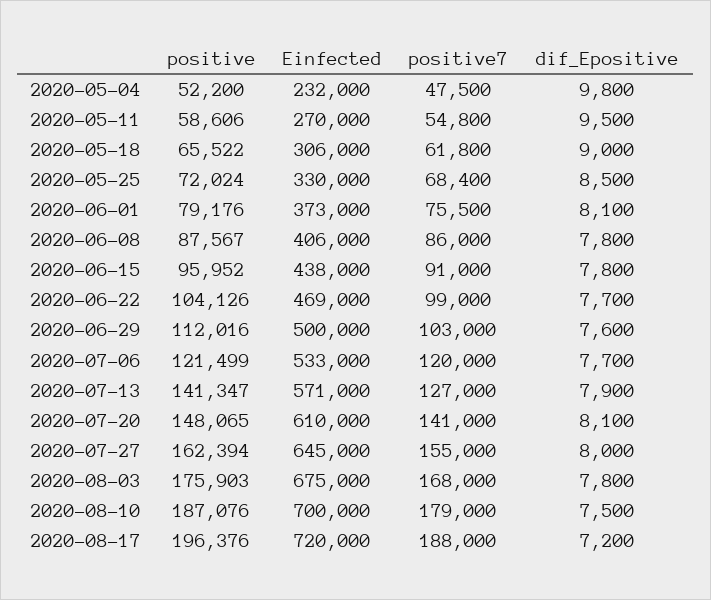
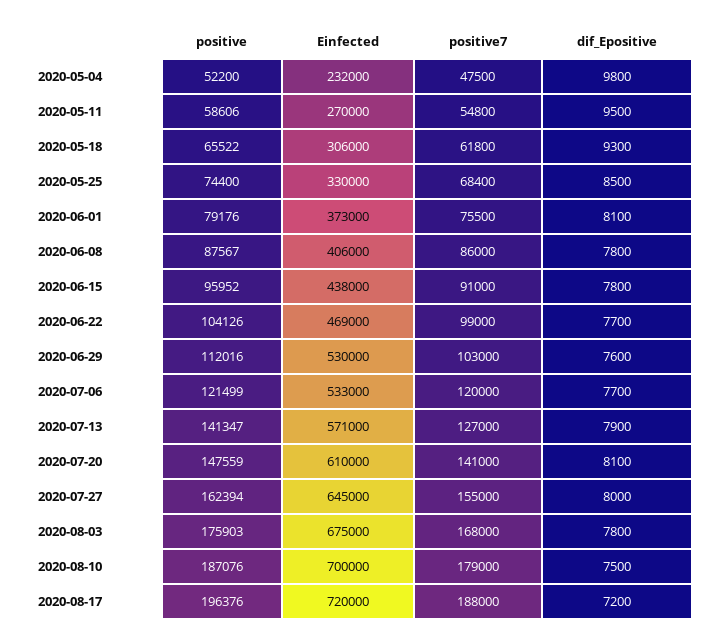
  {
    "positive": {
      "2020-05-04": 52200,
      "2020-05-11": 58606,
      "2020-05-18": 65522,
-     "2020-05-25": 72024,
+     "2020-05-25": 74400,
      "2020-06-01": 79176,
      "2020-06-08": 87567,
      "2020-06-15": 95952,
      "2020-06-22": 104126,
      "2020-06-29": 112016,
      "2020-07-06": 121499,
      "2020-07-13": 141347,
-     "2020-07-20": 148065,
+     "2020-07-20": 147559,
      "2020-07-27": 162394,
      "2020-08-03": 175903,
      "2020-08-10": 187076,
      "2020-08-17": 196376
    },
    "Einfected": {
      "2020-05-04": 232000,
      "2020-05-11": 270000,
      "2020-05-18": 306000,
      "2020-05-25": 330000,
      "2020-06-01": 373000,
      "2020-06-08": 406000,
      "2020-06-15": 438000,
      "2020-06-22": 469000,
-     "2020-06-29": 500000,
+     "2020-06-29": 530000,
      "2020-07-06": 533000,
      "2020-07-13": 571000,
      "2020-07-20": 610000,
      "2020-07-27": 645000,
      "2020-08-03": 675000,
      "2020-08-10": 700000,
      "2020-08-17": 720000
    },
    "positive7": {
      "2020-05-04": 47500,
      "2020-05-11": 54800,
      "2020-05-18": 61800,
      "2020-05-25": 68400,
      "2020-06-01": 75500,
      "2020-06-08": 86000,
      "2020-06-15": 91000,
      "2020-06-22": 99000,
      "2020-06-29": 103000,
      "2020-07-06": 120000,
      "2020-07-13": 127000,
      "2020-07-20": 141000,
      "2020-07-27": 155000,
      "2020-08-03": 168000,
      "2020-08-10": 179000,
      "2020-08-17": 188000
    },
    "dif_Epositive": {
      "2020-05-04": 9800,
      "2020-05-11": 9500,
-     "2020-05-18": 9000,
+     "2020-05-18": 9300,
      "2020-05-25": 8500,
      "2020-06-01": 8100,
      "2020-06-08": 7800,
      "2020-06-15": 7800,
      "2020-06-22": 7700,
      "2020-06-29": 7600,
      "2020-07-06": 7700,
      "2020-07-13": 7900,
      "2020-07-20": 8100,
      "2020-07-27": 8000,
      "2020-08-03": 7800,
      "2020-08-10": 7500,
      "2020-08-17": 7200
    }
  }

